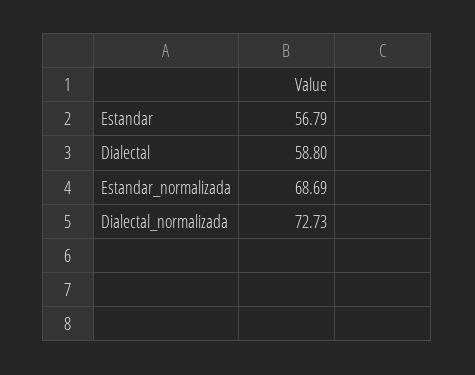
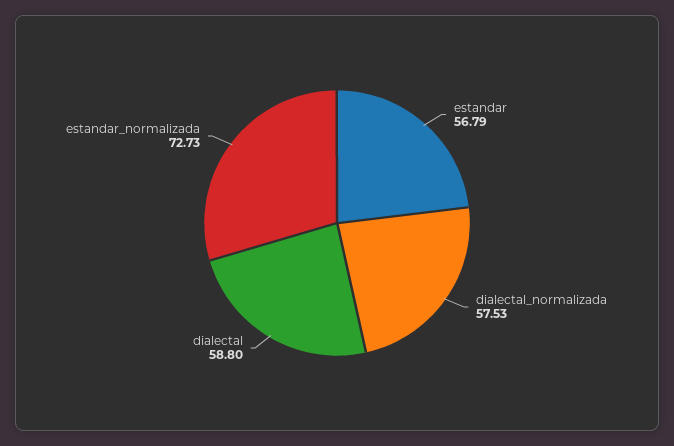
  {
    "Estandar": 56.79,
    "Dialectal": 58.8,
-   "Estandar_normalizada": 68.69,
+   "Estandar_normalizada": 72.73,
-   "Dialectal_normalizada": 72.73
+   "Dialectal_normalizada": 57.53
  }

